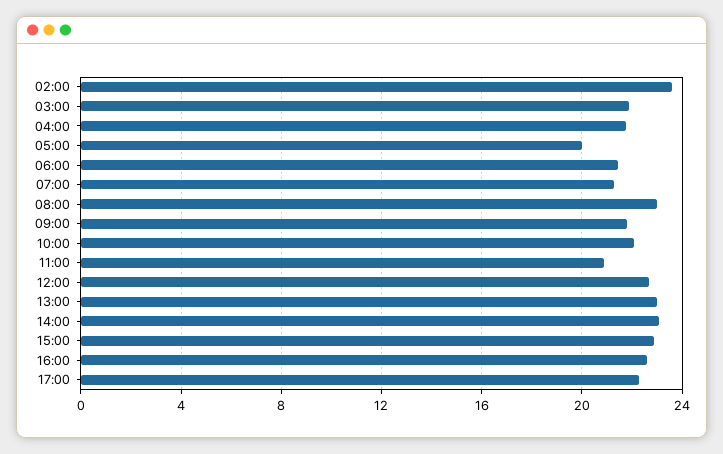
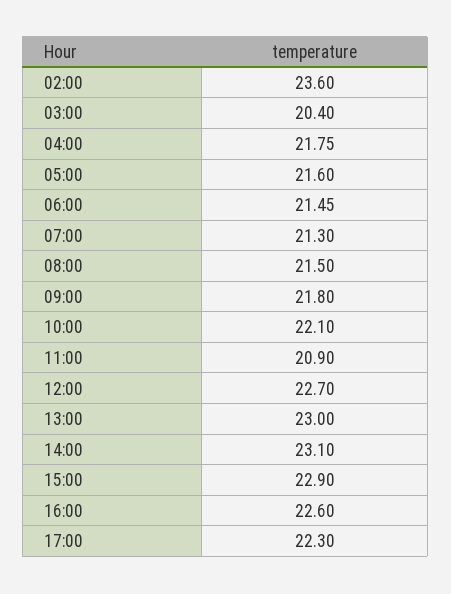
  {
    "02:00": 23.6,
-   "03:00": 22,
+   "03:00": 20.4,
    "04:00": 21.75,
-   "05:00": 20,
+   "05:00": 21.6,
    "06:00": 21.45,
    "07:00": 21.3,
-   "08:00": 23,
+   "08:00": 21.5,
    "09:00": 21.8,
    "10:00": 22.1,
    "11:00": 20.9,
    "12:00": 22.7,
    "13:00": 23,
    "14:00": 23.1,
    "15:00": 22.9,
    "16:00": 22.6,
    "17:00": 22.3
  }

